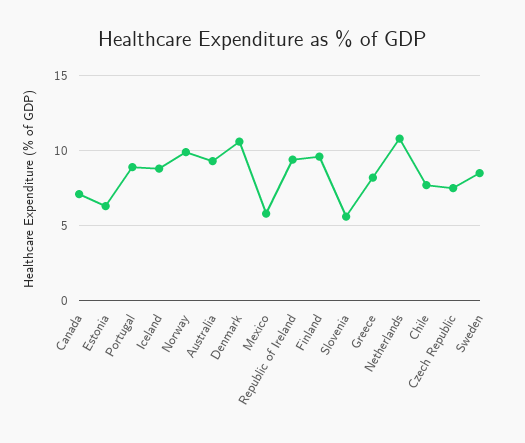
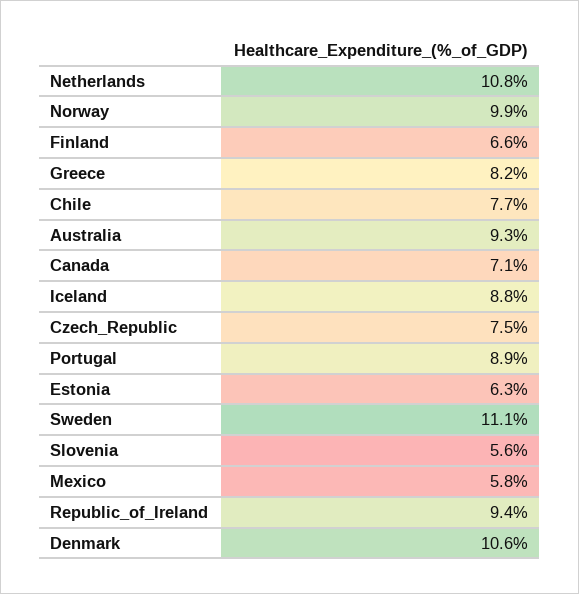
  {
    "Canada": 7.1,
    "Estonia": 6.3,
    "Portugal": 8.9,
    "Iceland": 8.8,
    "Norway": 9.9,
    "Australia": 9.3,
    "Denmark": 10.6,
    "Mexico": 5.8,
    "Republic of Ireland": 9.4,
-   "Finland": 9.5,
+   "Finland": 6.6,
    "Slovenia": 5.6,
    "Greece": 8.2,
    "Netherlands": 10.8,
    "Chile": 7.7,
    "Czech Republic": 7.5,
-   "Sweden": 8.5
+   "Sweden": 11.1
  }

